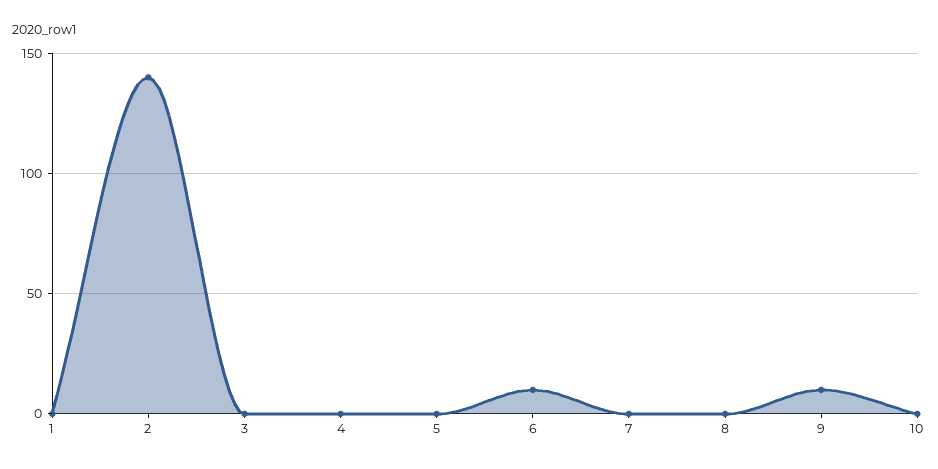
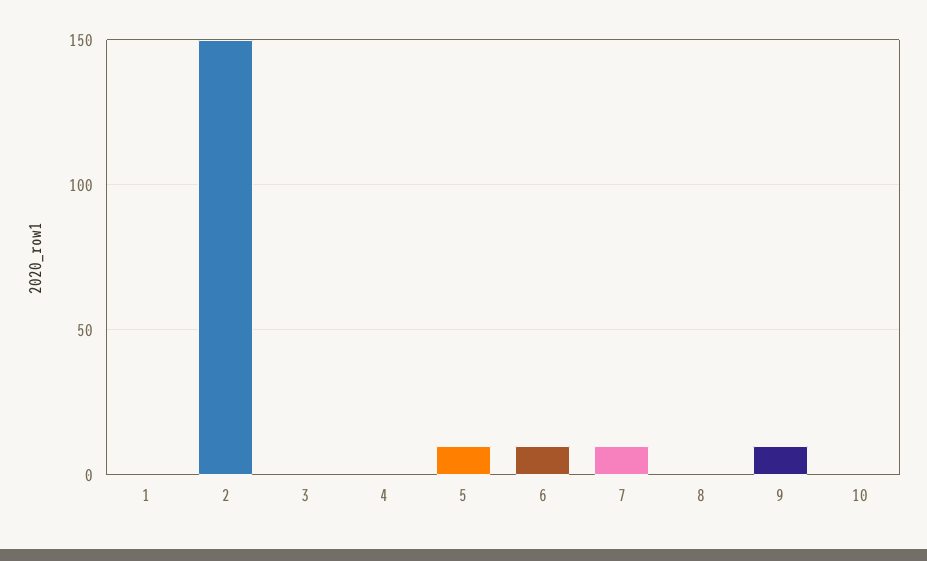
  {
    "1": 0,
-   "2": 140,
+   "2": 150,
    "3": 0,
    "4": 0,
-   "5": 0,
+   "5": 10,
    "6": 10,
-   "7": 0,
+   "7": 10,
    "8": 0,
    "9": 10,
    "10": 0
  }

